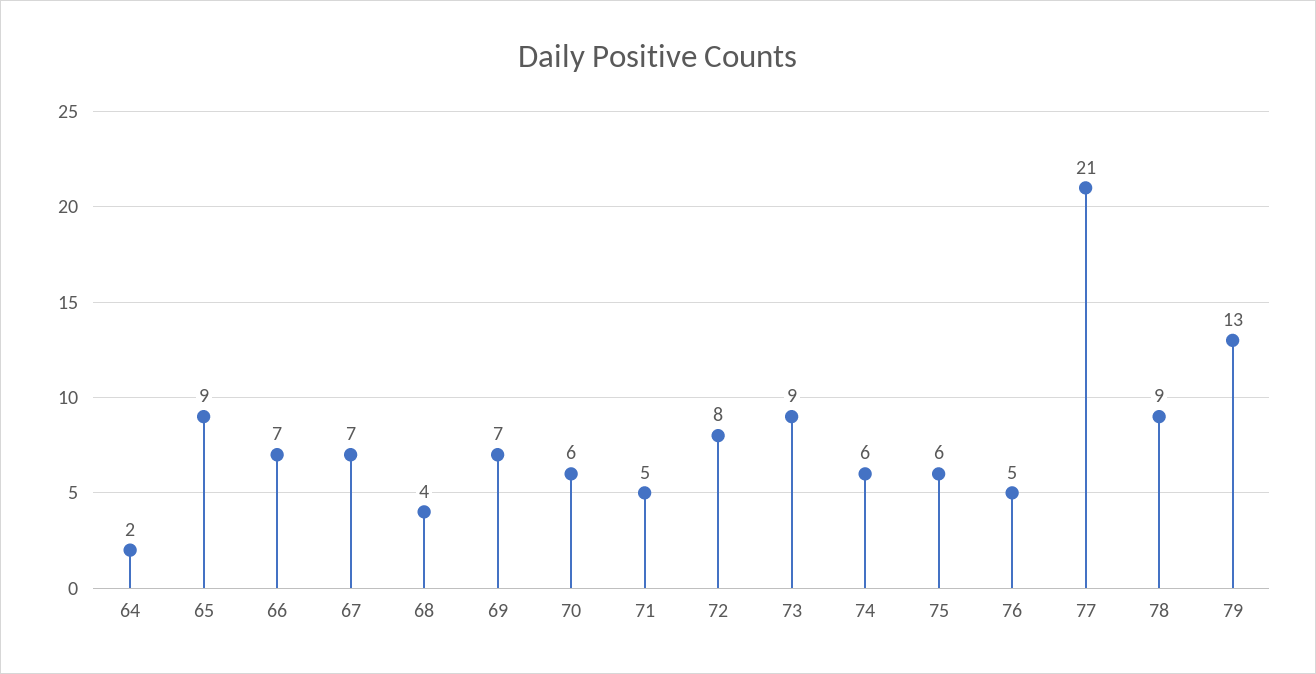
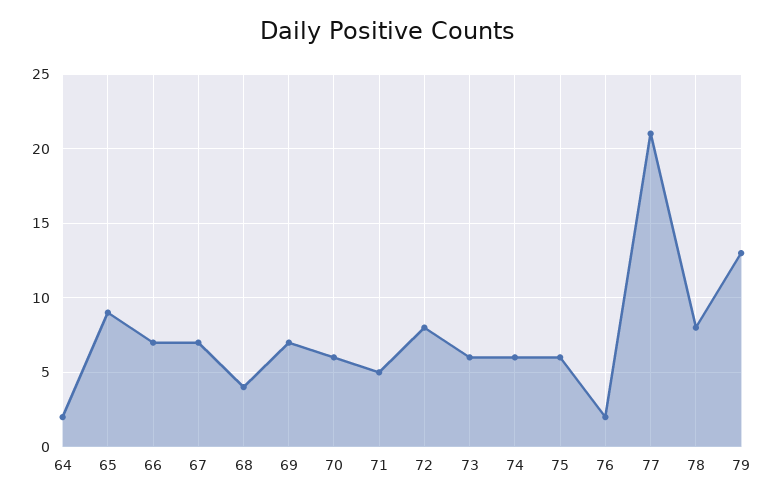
  {
    "64": 2,
    "65": 9,
    "66": 7,
    "67": 7,
    "68": 4,
    "69": 7,
    "70": 6,
    "71": 5,
    "72": 8,
-   "73": 9,
+   "73": 6,
    "74": 6,
    "75": 6,
-   "76": 5,
+   "76": 2,
    "77": 21,
-   "78": 9,
+   "78": 8,
    "79": 13
  }

